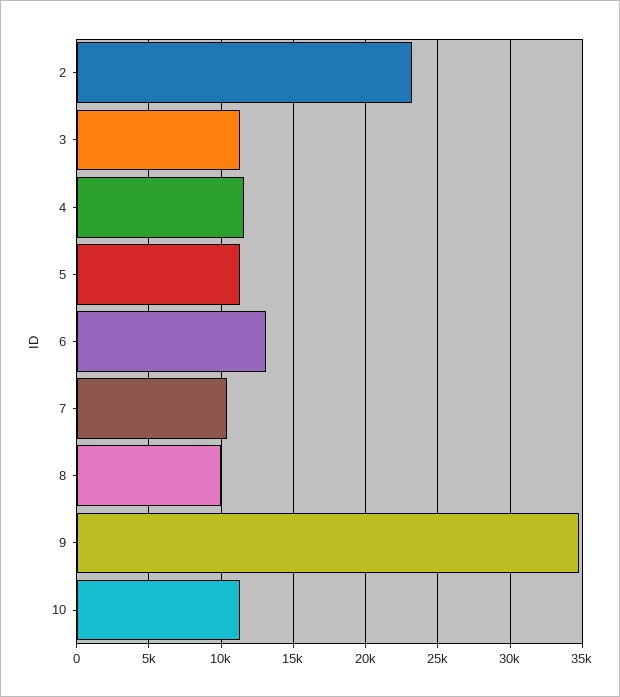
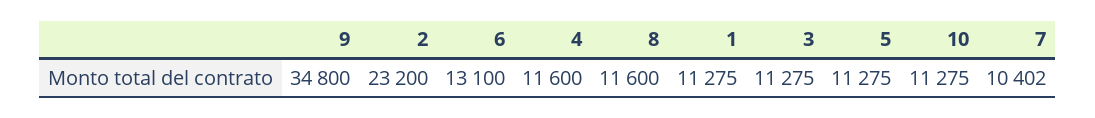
  {
    "2": 23200,
    "3": 11275,
    "4": 11600,
    "5": 11275,
    "6": 13100,
    "7": 10402,
-   "8": 10000,
+   "8": 11600,
    "9": 34800,
-   "10": 11275
+   "10": 11275,
+   "1": 11275
  }

